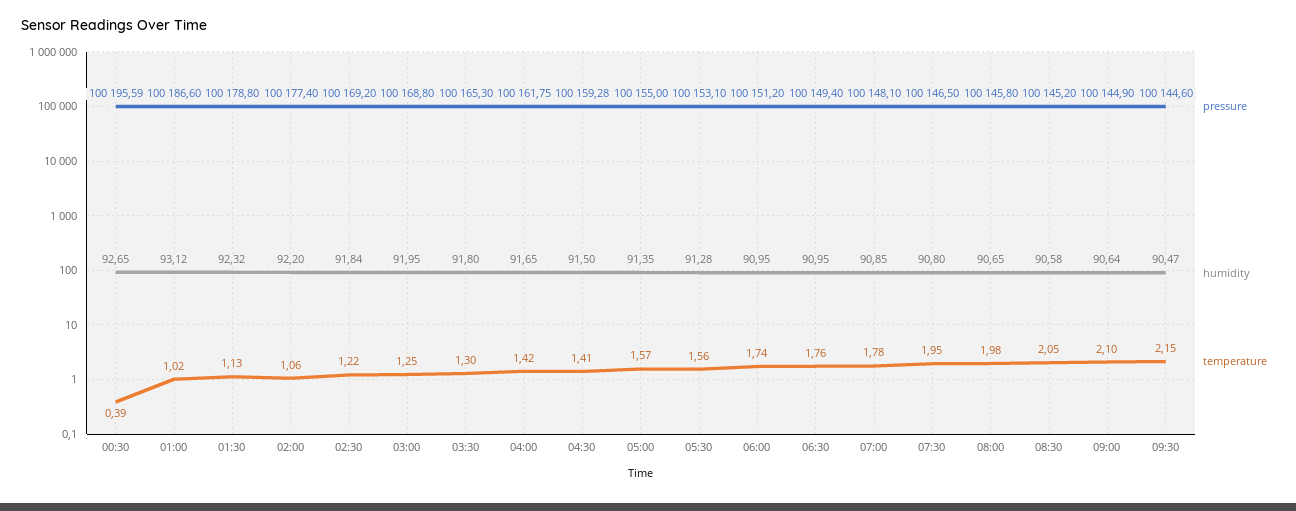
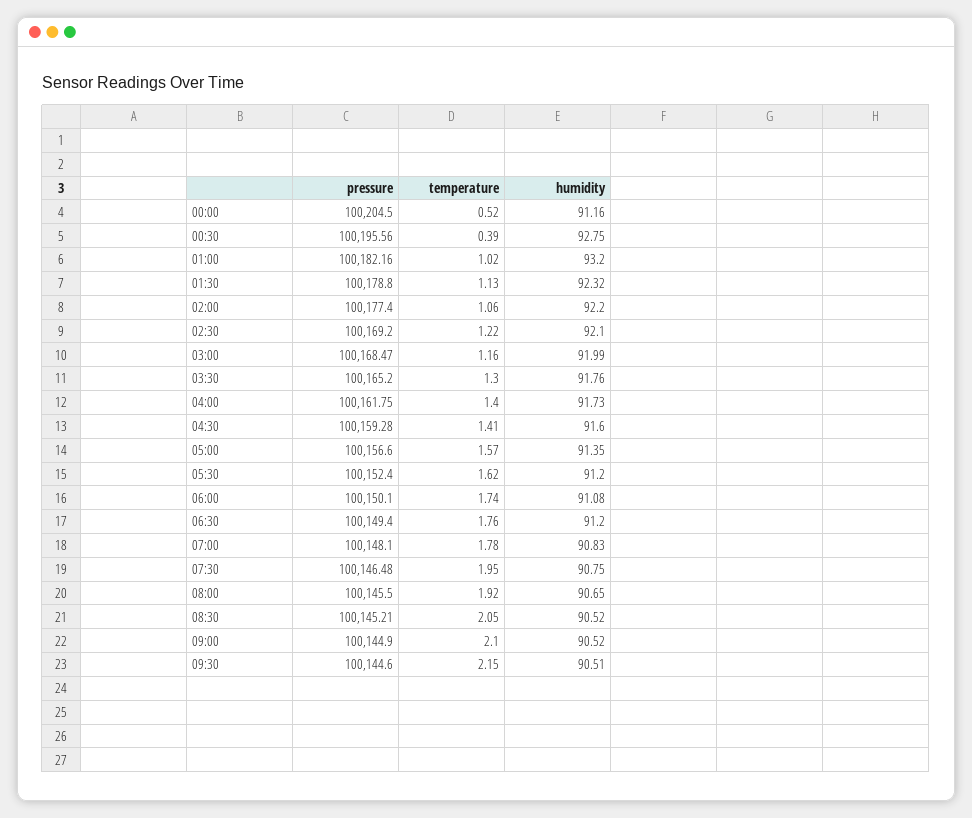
  {
    "pressure": {
-     "00:30": 100195.59,
+     "00:30": 100195.56,
-     "01:00": 100186.6,
+     "01:00": 100182.16,
      "01:30": 100178.8,
      "02:00": 100177.4,
      "02:30": 100169.2,
-     "03:00": 100168.8,
+     "03:00": 100168.47,
-     "03:30": 100165.3,
+     "03:30": 100165.2,
      "04:00": 100161.75,
      "04:30": 100159.28,
-     "05:00": 100155,
+     "05:00": 100156.6,
-     "05:30": 100153.1,
+     "05:30": 100152.4,
-     "06:00": 100151.2,
+     "06:00": 100150.1,
      "06:30": 100149.4,
      "07:00": 100148.1,
-     "07:30": 100146.5,
+     "07:30": 100146.48,
-     "08:00": 100145.8,
+     "08:00": 100145.5,
-     "08:30": 100145.2,
+     "08:30": 100145.21,
      "09:00": 100144.9,
-     "09:30": 100144.6
+     "09:30": 100144.6,
+     "00:00": 100204.5
    },
    "humidity": {
-     "00:30": 92.65,
+     "00:30": 92.75,
-     "01:00": 93.12,
+     "01:00": 93.2,
      "01:30": 92.32,
      "02:00": 92.2,
-     "02:30": 91.84,
+     "02:30": 92.1,
-     "03:00": 91.95,
+     "03:00": 91.99,
-     "03:30": 91.8,
+     "03:30": 91.76,
-     "04:00": 91.65,
+     "04:00": 91.73,
-     "04:30": 91.5,
+     "04:30": 91.6,
      "05:00": 91.35,
-     "05:30": 91.28,
+     "05:30": 91.2,
-     "06:00": 90.95,
+     "06:00": 91.08,
-     "06:30": 90.95,
+     "06:30": 91.2,
-     "07:00": 90.85,
+     "07:00": 90.83,
-     "07:30": 90.8,
+     "07:30": 90.75,
      "08:00": 90.65,
-     "08:30": 90.58,
+     "08:30": 90.52,
-     "09:00": 90.64,
+     "09:00": 90.52,
-     "09:30": 90.47
+     "09:30": 90.51,
+     "00:00": 91.16
    },
    "temperature": {
      "00:30": 0.39,
      "01:00": 1.02,
      "01:30": 1.13,
      "02:00": 1.06,
      "02:30": 1.22,
-     "03:00": 1.25,
+     "03:00": 1.16,
      "03:30": 1.3,
-     "04:00": 1.42,
+     "04:00": 1.4,
      "04:30": 1.41,
      "05:00": 1.57,
-     "05:30": 1.56,
+     "05:30": 1.62,
      "06:00": 1.74,
      "06:30": 1.76,
      "07:00": 1.78,
      "07:30": 1.95,
-     "08:00": 1.98,
+     "08:00": 1.92,
      "08:30": 2.05,
      "09:00": 2.1,
-     "09:30": 2.15
+     "09:30": 2.15,
+     "00:00": 0.52
    }
  }

